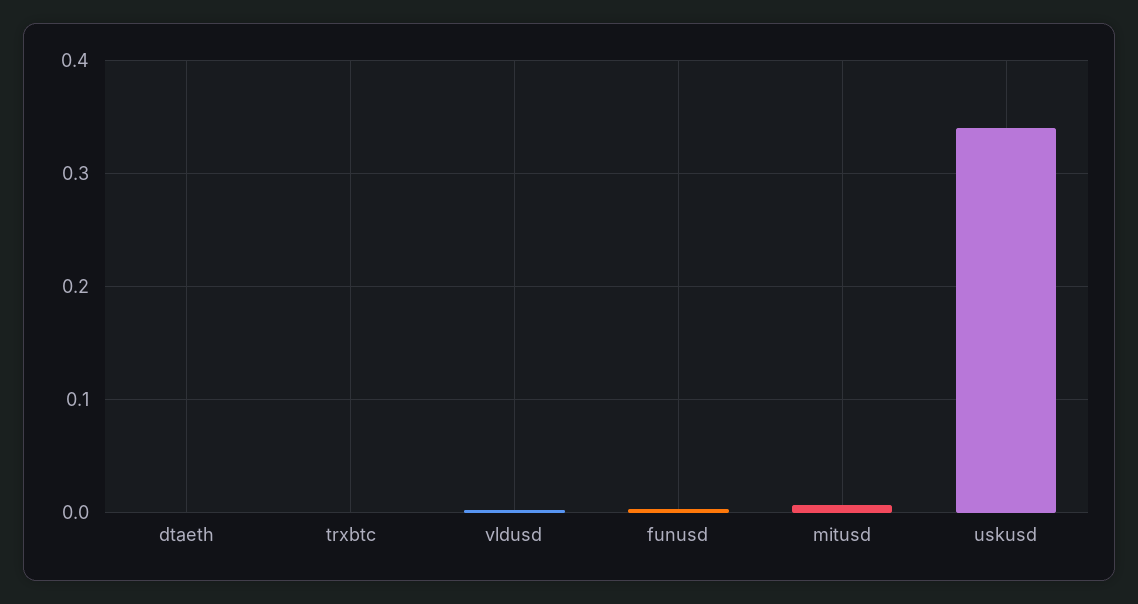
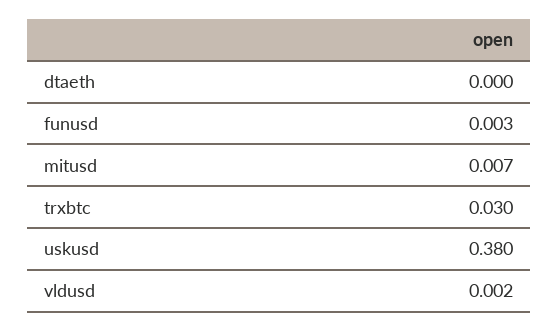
  {
    "dtaeth": 0,
-   "trxbtc": 0,
+   "trxbtc": 0.03,
    "vldusd": 0.002,
    "funusd": 0.003,
    "mitusd": 0.007,
-   "uskusd": 0.34
+   "uskusd": 0.38
  }

